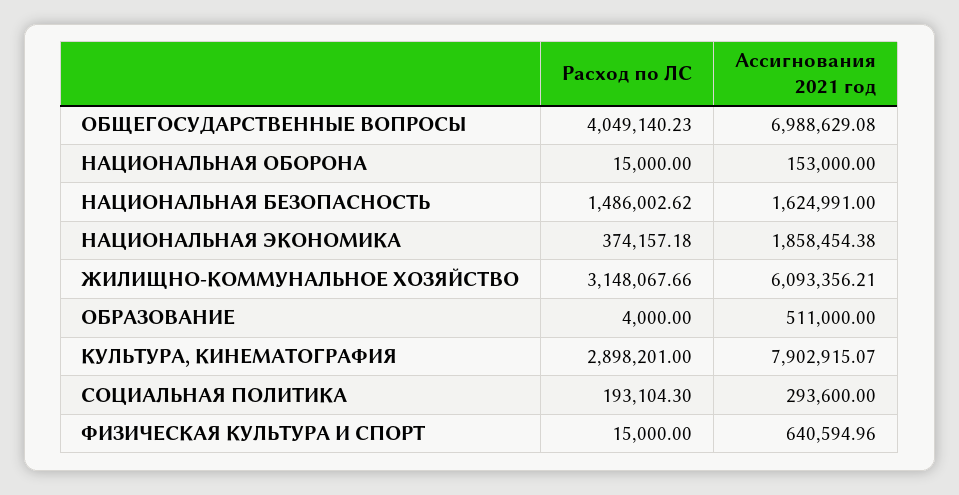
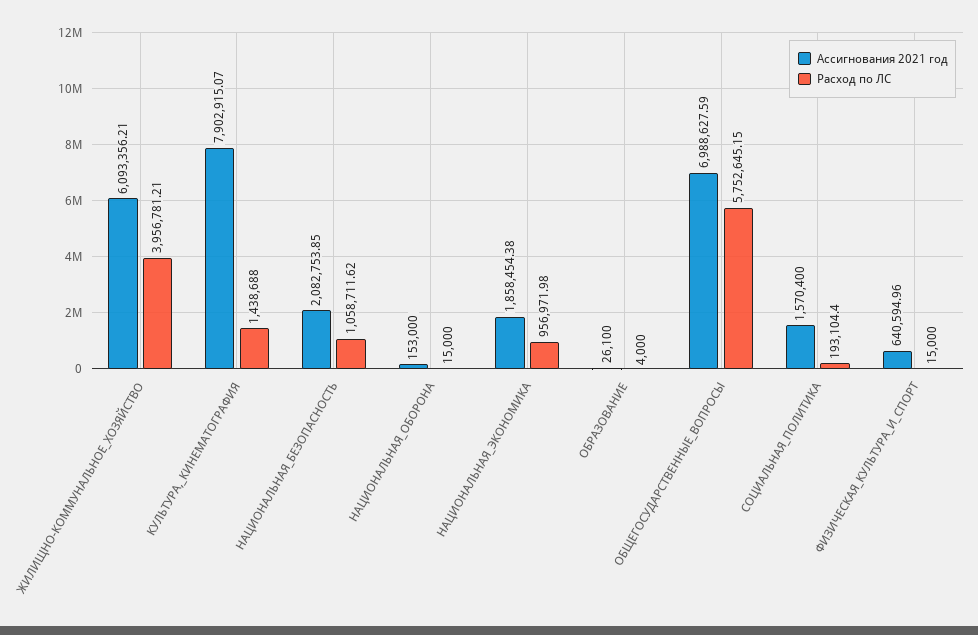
  {
    "Расход по ЛС": {
-     "ОБЩЕГОСУДАРСТВЕННЫЕ ВОПРОСЫ": 4049140.23,
+     "ОБЩЕГОСУДАРСТВЕННЫЕ ВОПРОСЫ": 5752645.15,
      "НАЦИОНАЛЬНАЯ ОБОРОНА": 15000,
-     "НАЦИОНАЛЬНАЯ БЕЗОПАСНОСТЬ": 1486002.62,
+     "НАЦИОНАЛЬНАЯ БЕЗОПАСНОСТЬ": 1058711.62,
-     "НАЦИОНАЛЬНАЯ ЭКОНОМИКА": 374157.18,
+     "НАЦИОНАЛЬНАЯ ЭКОНОМИКА": 956971.98,
-     "ЖИЛИЩНО-КОММУНАЛЬНОЕ ХОЗЯЙСТВО": 3148067.66,
+     "ЖИЛИЩНО-КОММУНАЛЬНОЕ ХОЗЯЙСТВО": 3956781.21,
      "ОБРАЗОВАНИЕ": 4000,
-     "КУЛЬТУРА, КИНЕМАТОГРАФИЯ": 2898201,
+     "КУЛЬТУРА, КИНЕМАТОГРАФИЯ": 1438688,
-     "СОЦИАЛЬНАЯ ПОЛИТИКА": 193104.3,
+     "СОЦИАЛЬНАЯ ПОЛИТИКА": 193104.4,
      "ФИЗИЧЕСКАЯ КУЛЬТУРА И СПОРТ": 15000
    },
    "Ассигнования 2021 год": {
-     "ОБЩЕГОСУДАРСТВЕННЫЕ ВОПРОСЫ": 6988629.08,
+     "ОБЩЕГОСУДАРСТВЕННЫЕ ВОПРОСЫ": 6988627.59,
      "НАЦИОНАЛЬНАЯ ОБОРОНА": 153000,
-     "НАЦИОНАЛЬНАЯ БЕЗОПАСНОСТЬ": 1624991,
+     "НАЦИОНАЛЬНАЯ БЕЗОПАСНОСТЬ": 2082753.85,
      "НАЦИОНАЛЬНАЯ ЭКОНОМИКА": 1858454.38,
      "ЖИЛИЩНО-КОММУНАЛЬНОЕ ХОЗЯЙСТВО": 6093356.21,
-     "ОБРАЗОВАНИЕ": 511000,
+     "ОБРАЗОВАНИЕ": 26100,
      "КУЛЬТУРА, КИНЕМАТОГРАФИЯ": 7902915.07,
-     "СОЦИАЛЬНАЯ ПОЛИТИКА": 293600,
+     "СОЦИАЛЬНАЯ ПОЛИТИКА": 1570400,
      "ФИЗИЧЕСКАЯ КУЛЬТУРА И СПОРТ": 640594.96
    }
  }

